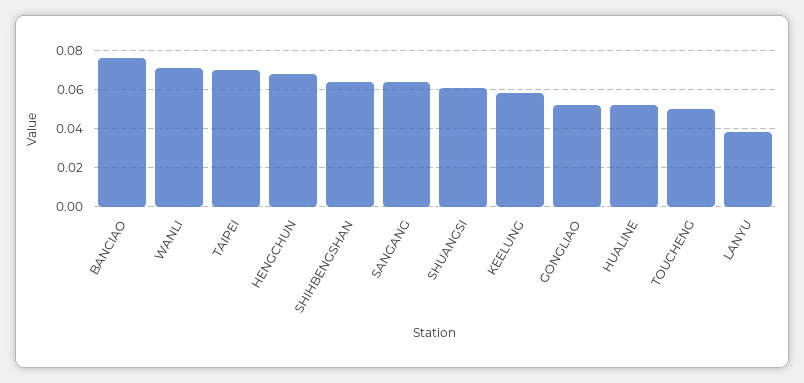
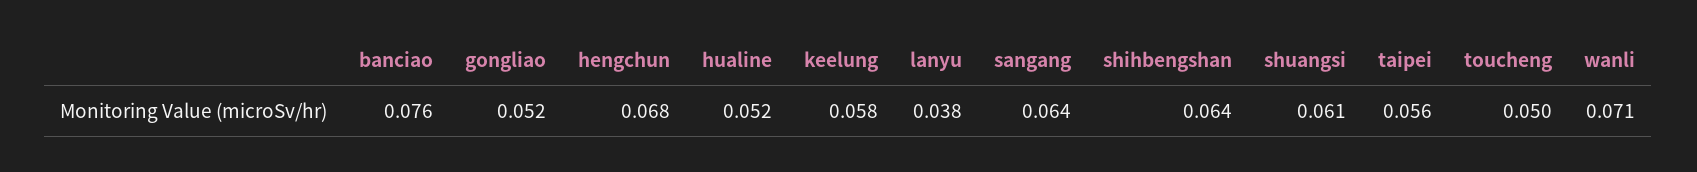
  {
    "BANCIAO": 0.076,
    "WANLI": 0.071,
-   "TAIPEI": 0.07,
+   "TAIPEI": 0.056,
    "HENGCHUN": 0.068,
    "SHIHBENGSHAN": 0.064,
    "SANGANG": 0.064,
    "SHUANGSI": 0.061,
    "KEELUNG": 0.058,
    "GONGLIAO": 0.052,
    "HUALINE": 0.052,
    "TOUCHENG": 0.05,
    "LANYU": 0.038
  }

